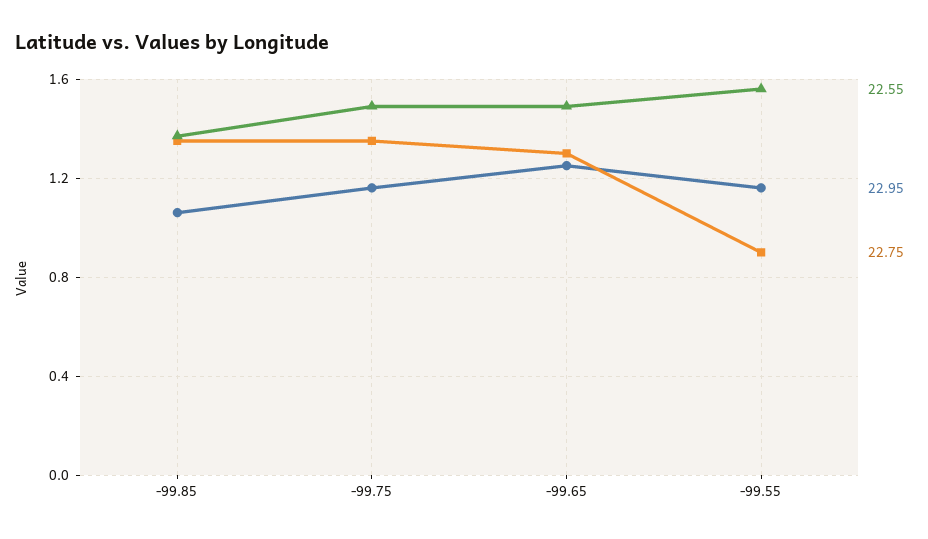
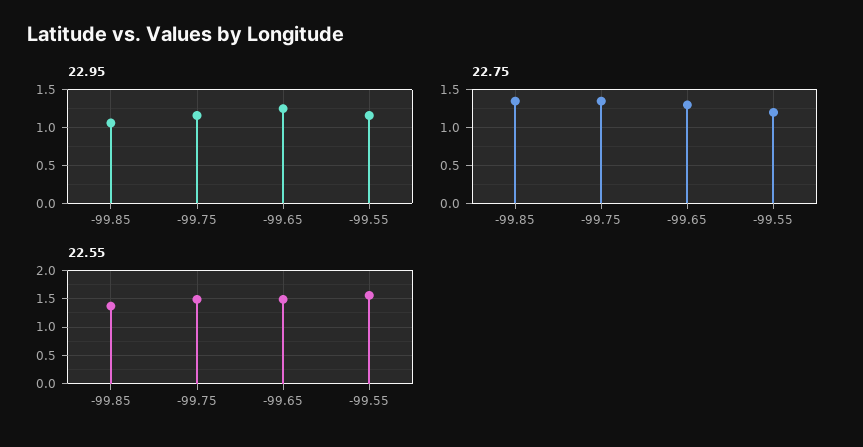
  {
    "22.55": {
      "-99.85": 1.35,
      "-99.75": 1.5,
      "-99.65": 1.5,
      "-99.55": 1.55
    },
    "22.95": {
      "-99.85": 1.05,
      "-99.75": 1.15,
      "-99.65": 1.25,
      "-99.55": 1.15
    },
    "22.75": {
      "-99.85": 1.35,
      "-99.75": 1.35,
      "-99.65": 1.3,
-     "-99.55": 0.9
+     "-99.55": 1.2
    }
  }

